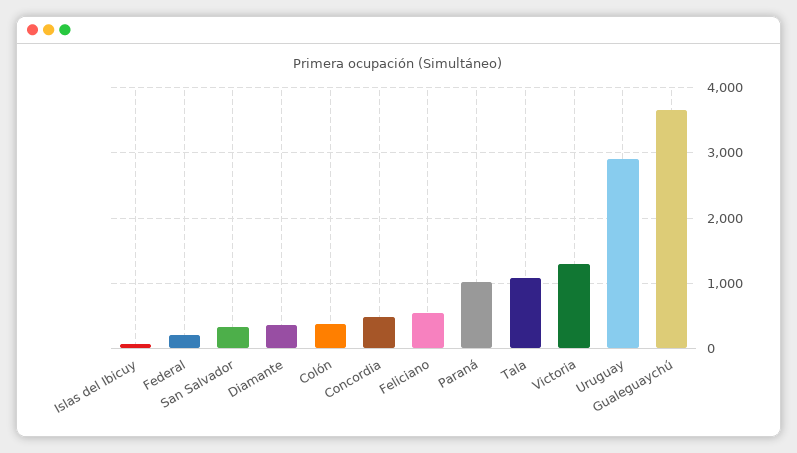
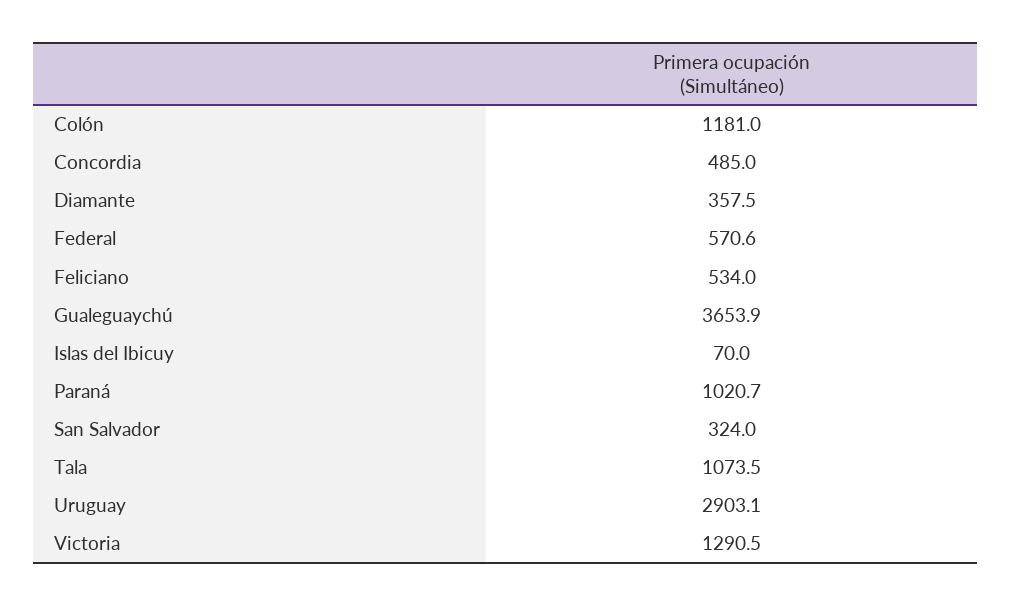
  {
    "Islas del Ibicuy": 70,
-   "Federal": 200,
+   "Federal": 570.6,
    "San Salvador": 324,
    "Diamante": 357.5,
-   "Colón": 400,
+   "Colón": 1181,
    "Concordia": 485,
    "Feliciano": 534,
    "Paraná": 1020.7,
    "Tala": 1073.5,
    "Victoria": 1290.5,
    "Uruguay": 2903.1,
    "Gualeguaychú": 3653.9
  }

